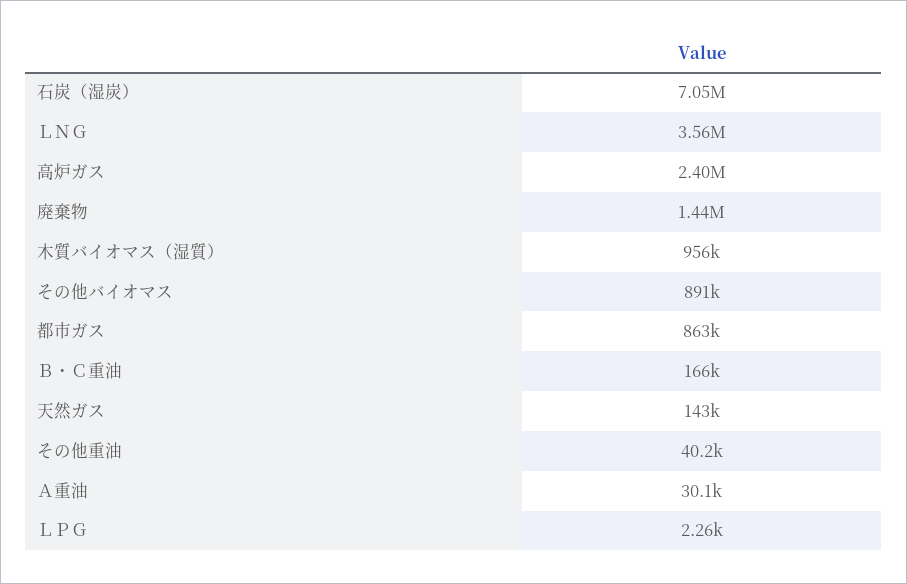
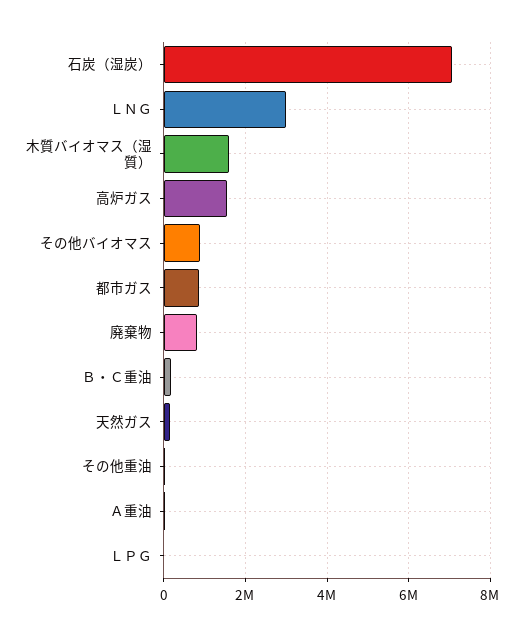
  {
    "石炭（湿炭）": 7050000,
-   "ＬＮＧ": 3560000,
+   "ＬＮＧ": 3000000,
-   "高炉ガス": 2400000,
+   "高炉ガス": 1600000,
-   "廃棄物": 1440000,
+   "廃棄物": 800000,
-   "木質バイオマス（湿質）": 956000,
+   "木質バイオマス（湿質）": 1600000,
    "その他バイオマス": 891000,
    "都市ガス": 863000,
    "Ｂ・Ｃ重油": 166000,
    "天然ガス": 143000,
    "その他重油": 40200,
    "Ａ重油": 30100,
    "ＬＰＧ": 2260
  }

